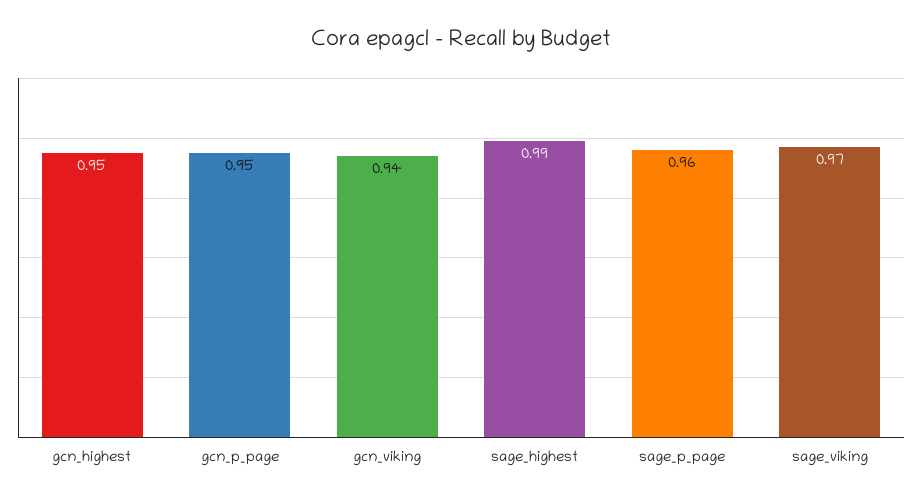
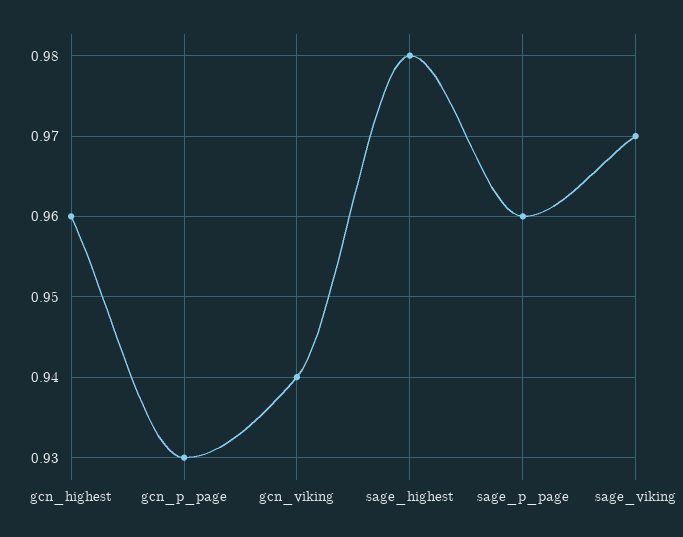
  {
-   "gcn_highest": 0.95,
+   "gcn_highest": 0.96,
-   "gcn_p_page": 0.95,
+   "gcn_p_page": 0.93,
    "gcn_viking": 0.94,
-   "sage_highest": 0.99,
+   "sage_highest": 0.98,
    "sage_p_page": 0.96,
    "sage_viking": 0.97
  }

